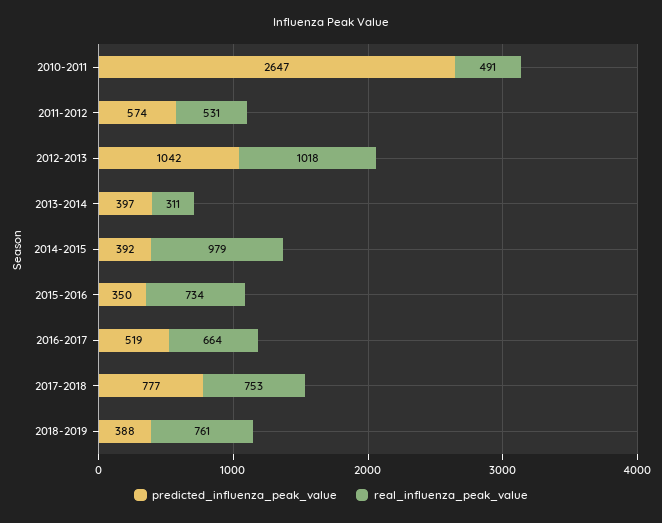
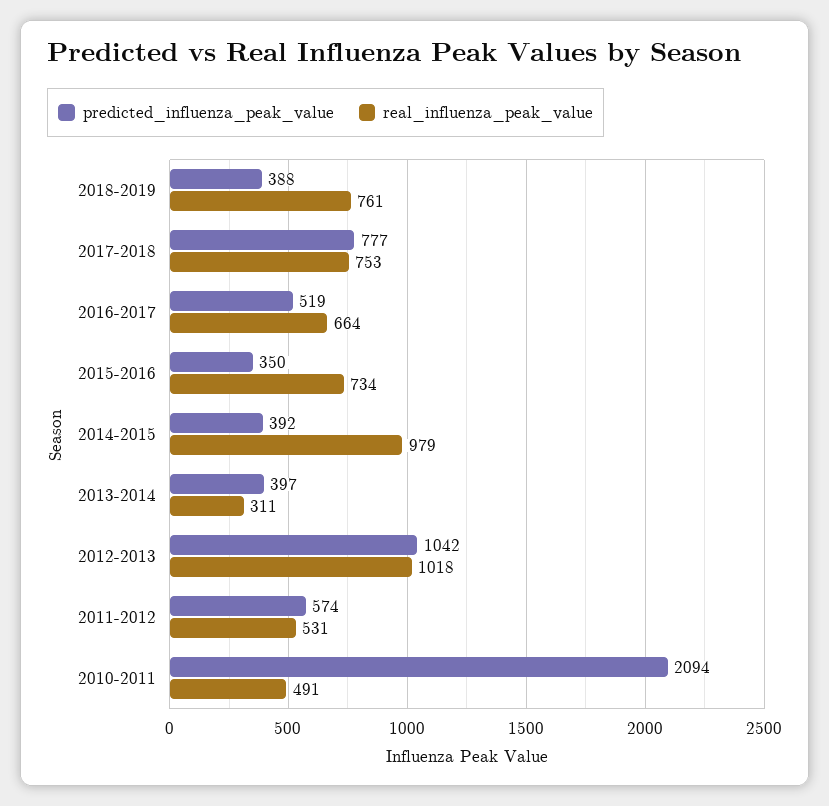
  {
    "predicted_influenza_peak_value": {
-     "2010-2011": 2647,
+     "2010-2011": 2094,
      "2011-2012": 574,
      "2012-2013": 1042,
      "2013-2014": 397,
      "2014-2015": 392,
      "2015-2016": 350,
      "2016-2017": 519,
      "2017-2018": 777,
      "2018-2019": 388
    },
    "real_influenza_peak_value": {
      "2010-2011": 491,
      "2011-2012": 531,
      "2012-2013": 1018,
      "2013-2014": 311,
      "2014-2015": 979,
      "2015-2016": 734,
      "2016-2017": 664,
      "2017-2018": 753,
      "2018-2019": 761
    }
  }

